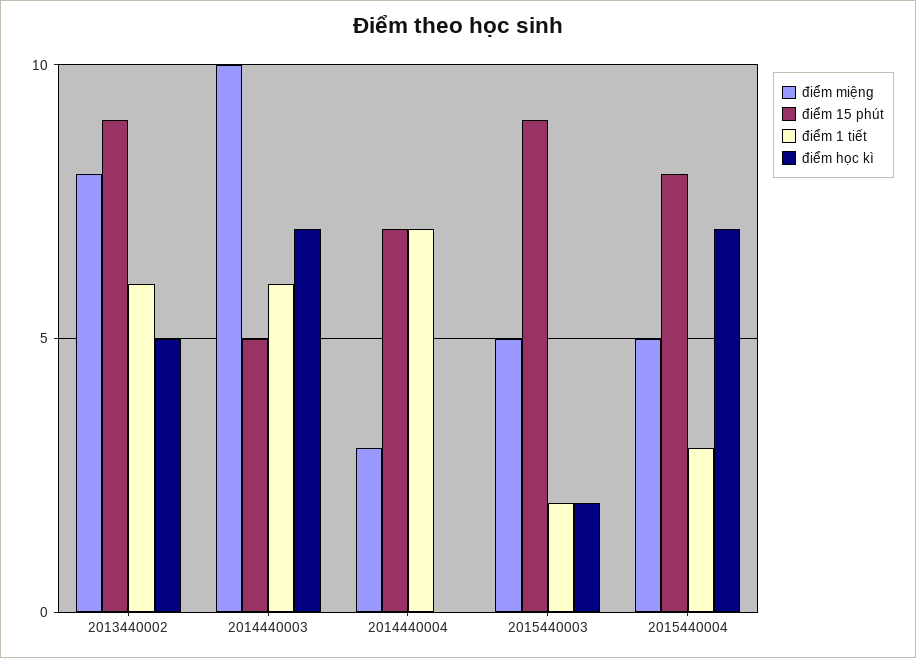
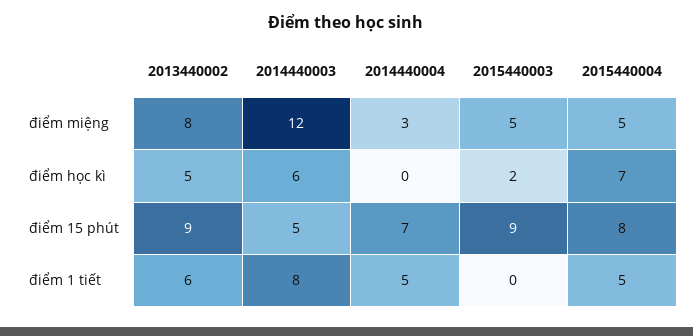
  {
    "điểm miệng": {
      "2013440002": 8,
-     "2014440003": 10,
+     "2014440003": 12,
      "2014440004": 3,
      "2015440003": 5,
      "2015440004": 5
    },
    "điểm 15 phút": {
      "2013440002": 9,
      "2014440003": 5,
      "2014440004": 7,
      "2015440003": 9,
      "2015440004": 8
    },
    "điểm 1 tiết": {
      "2013440002": 6,
-     "2014440003": 6,
+     "2014440003": 8,
-     "2014440004": 7,
+     "2014440004": 5,
-     "2015440003": 2,
+     "2015440003": 0,
-     "2015440004": 3
+     "2015440004": 5
    },
    "điểm học kì": {
      "2013440002": 5,
-     "2014440003": 7,
+     "2014440003": 6,
      "2014440004": 0,
      "2015440003": 2,
      "2015440004": 7
    }
  }

